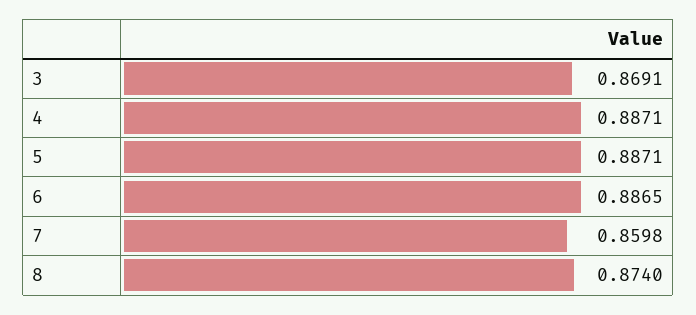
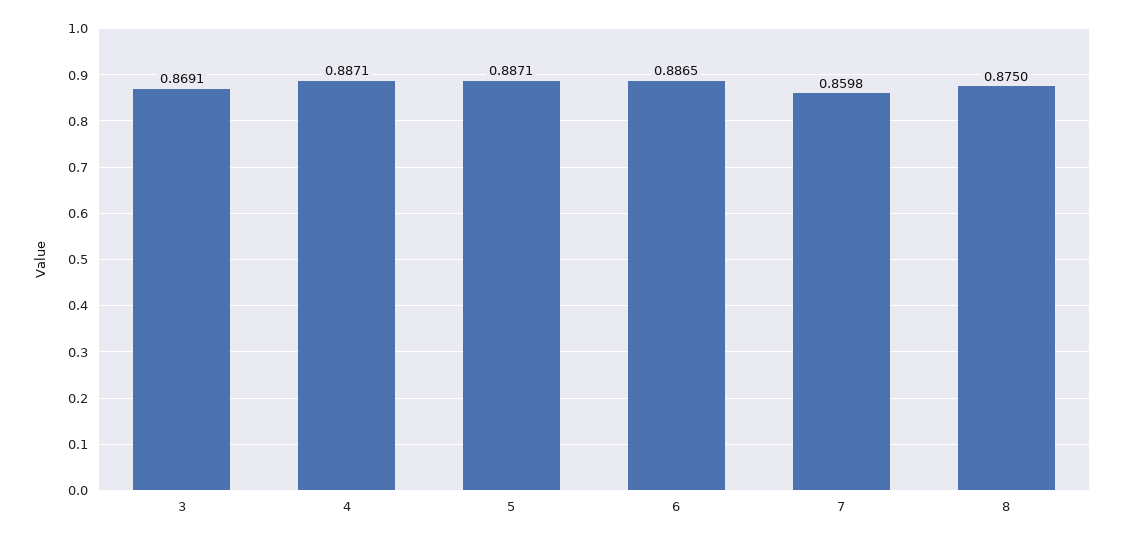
  {
    "3": 0.8691,
    "4": 0.8871,
    "5": 0.8871,
    "6": 0.8865,
    "7": 0.8598,
-   "8": 0.874
+   "8": 0.875
  }

